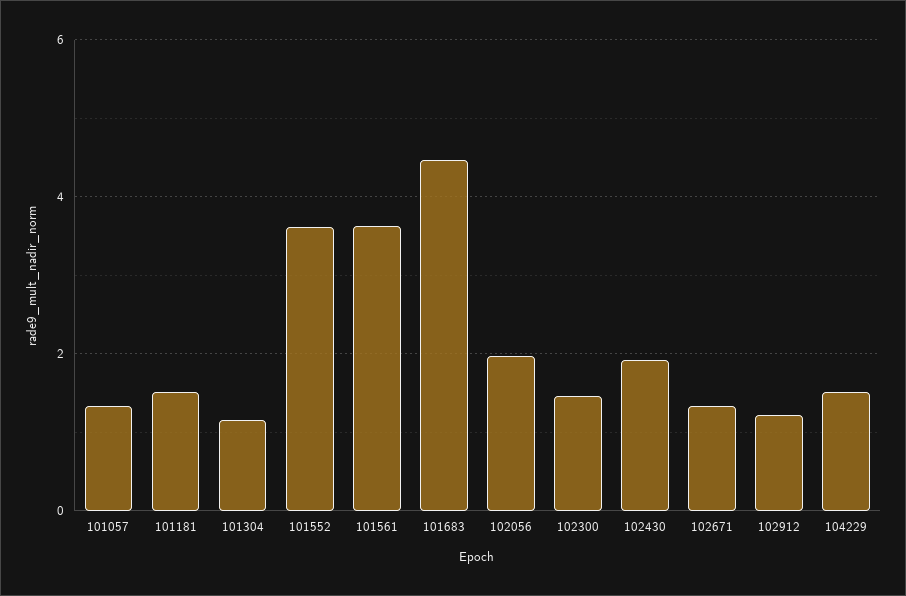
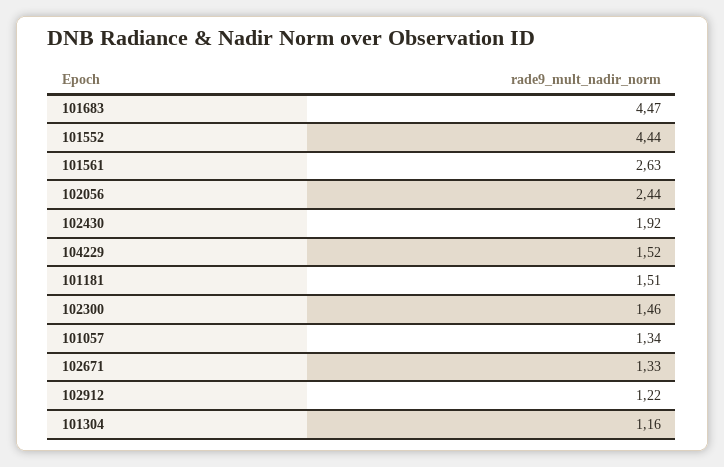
  {
    "101057": 1.34,
    "101181": 1.51,
    "101304": 1.16,
-   "101552": 3.6,
+   "101552": 4.44,
-   "101561": 3.6,
+   "101561": 2.63,
    "101683": 4.47,
-   "102056": 2,
+   "102056": 2.44,
    "102300": 1.46,
    "102430": 1.92,
    "102671": 1.33,
    "102912": 1.22,
    "104229": 1.52
  }

